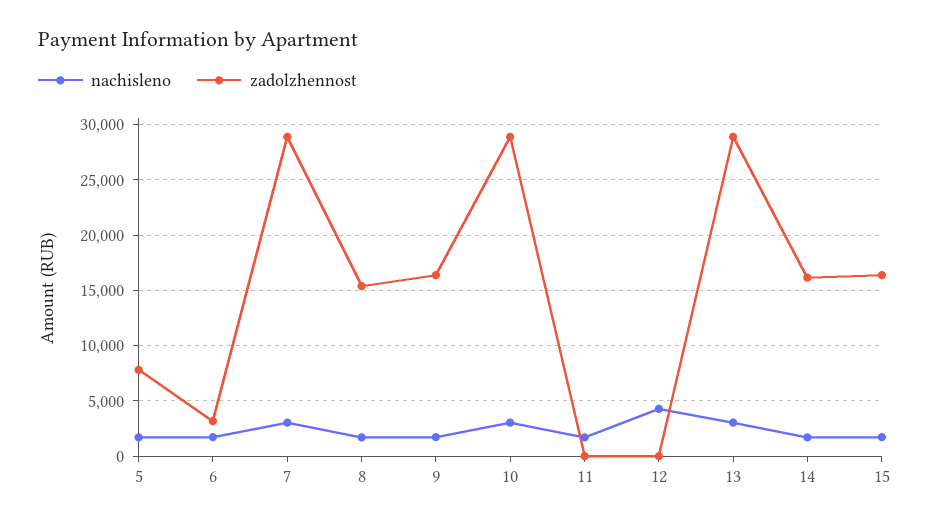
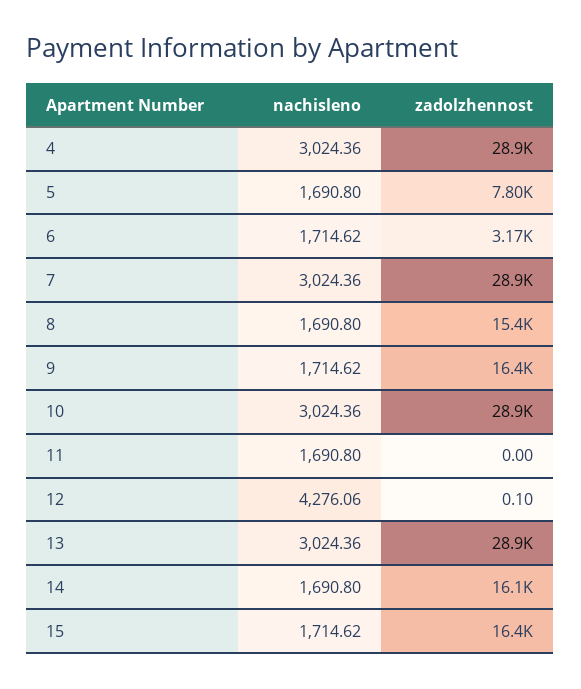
  {
    "nachisleno": {
      "5": 1690.8,
      "6": 1714.62,
      "7": 3024.36,
      "8": 1690.8,
      "9": 1714.62,
      "10": 3024.36,
      "11": 1690.8,
      "12": 4276.06,
      "13": 3024.36,
      "14": 1690.8,
-     "15": 1714.62
+     "15": 1714.62,
+     "4": 3024.36
    },
    "zadolzhennost": {
      "5": 7800,
      "6": 3170,
      "7": 28900,
      "8": 15400,
      "9": 16400,
      "10": 28900,
      "11": 0,
      "12": 0.1,
      "13": 28900,
      "14": 16100,
-     "15": 16400
+     "15": 16400,
+     "4": 28900
    }
  }

